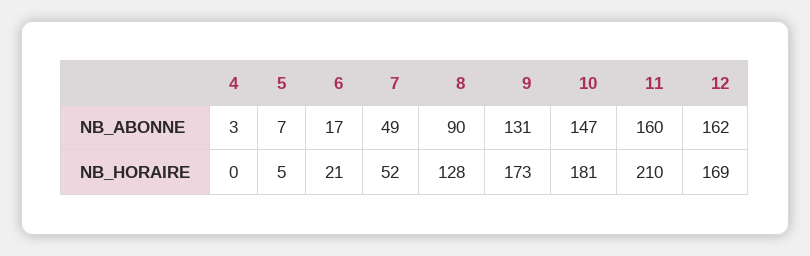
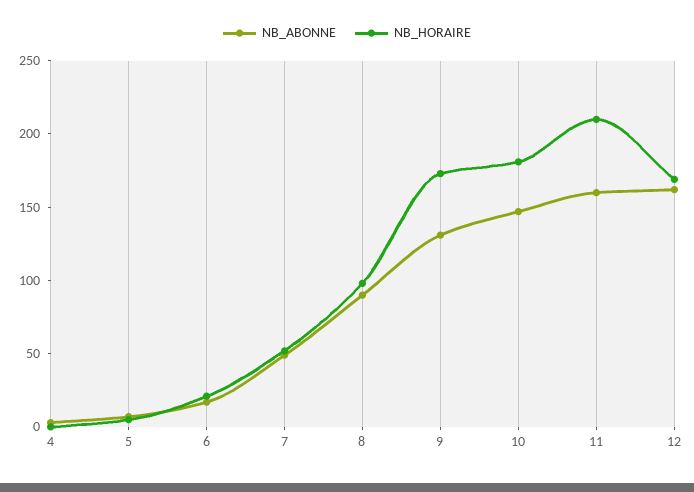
  {
    "NB_ABONNE": {
      "4": 3,
      "5": 7,
      "6": 17,
      "7": 49,
      "8": 90,
      "9": 131,
      "10": 147,
      "11": 160,
      "12": 162
    },
    "NB_HORAIRE": {
      "4": 0,
      "5": 5,
      "6": 21,
      "7": 52,
-     "8": 128,
+     "8": 100,
      "9": 173,
      "10": 181,
      "11": 210,
      "12": 169
    }
  }

